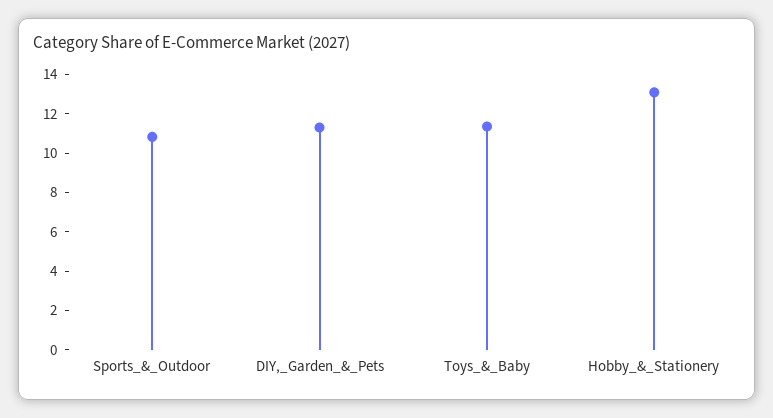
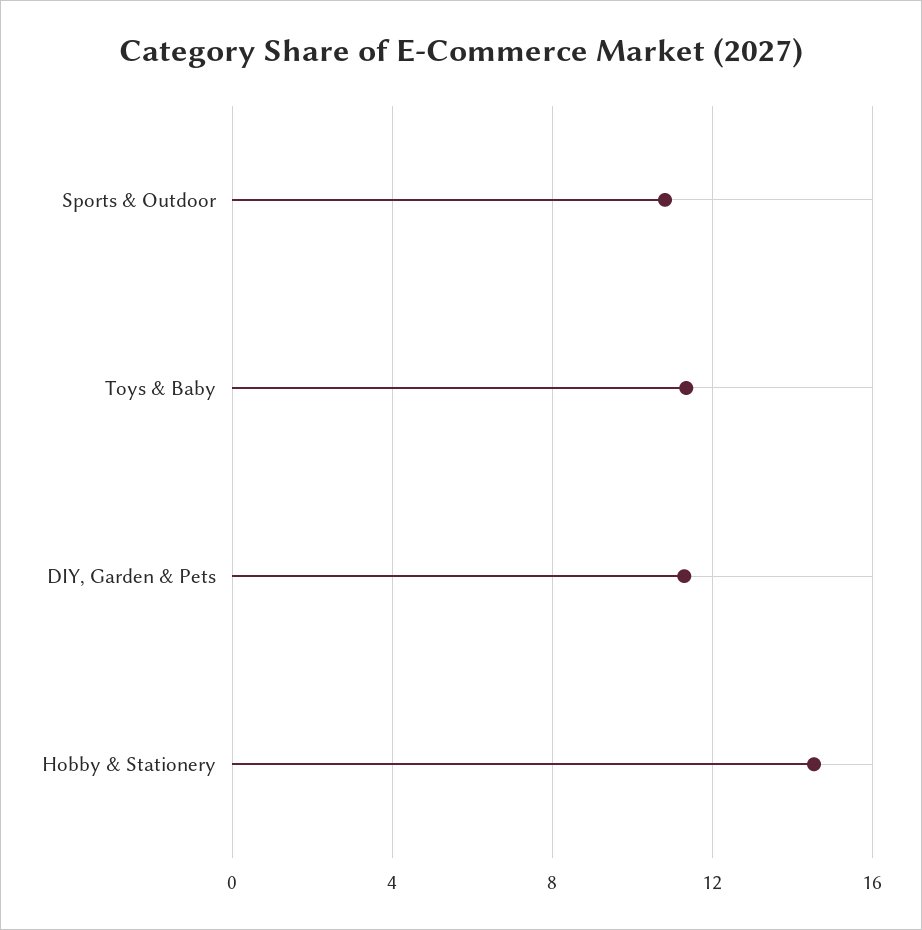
  {
    "Sports_&_Outdoor": 11,
    "DIY,_Garden_&_Pets": 11.5,
    "Toys_&_Baby": 11.5,
-   "Hobby_&_Stationery": 13
+   "Hobby_&_Stationery": 14.5
  }

